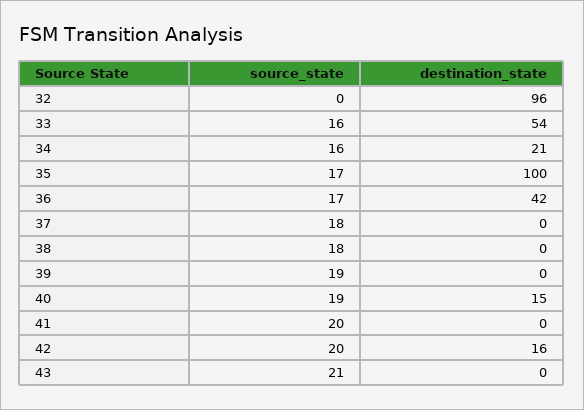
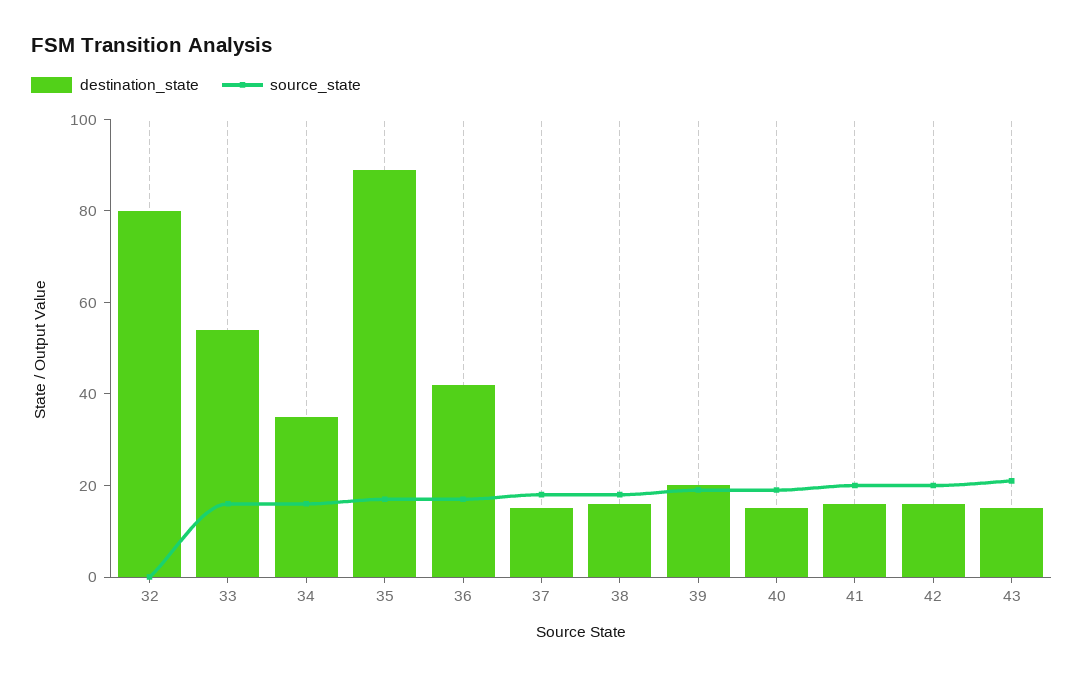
  {
    "source_state": {
      "32": 0,
      "33": 16,
      "34": 16,
      "35": 17,
      "36": 17,
      "37": 18,
      "38": 18,
      "39": 19,
      "40": 19,
      "41": 20,
      "42": 20,
      "43": 21
    },
    "destination_state": {
-     "32": 96,
+     "32": 80,
      "33": 54,
-     "34": 21,
+     "34": 35,
-     "35": 100,
+     "35": 90,
      "36": 42,
-     "37": 0,
+     "37": 15,
-     "38": 0,
+     "38": 15,
-     "39": 0,
+     "39": 20,
      "40": 15,
-     "41": 0,
+     "41": 15,
      "42": 16,
-     "43": 0
+     "43": 15
    }
  }

